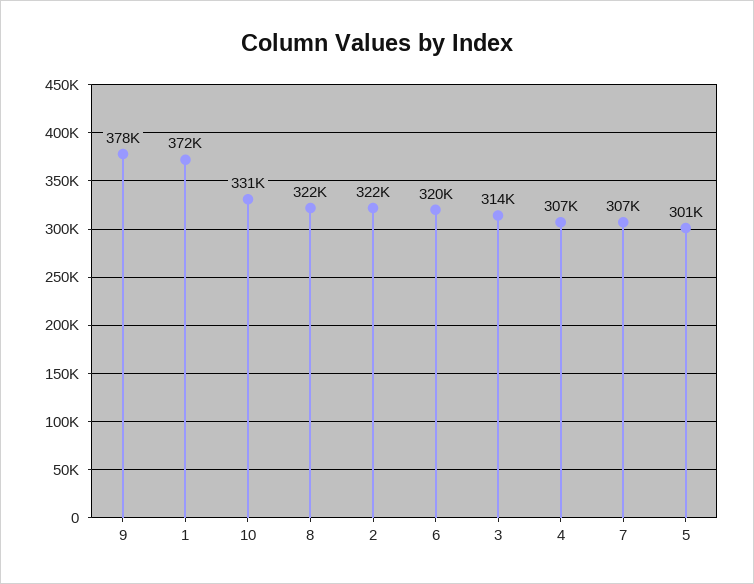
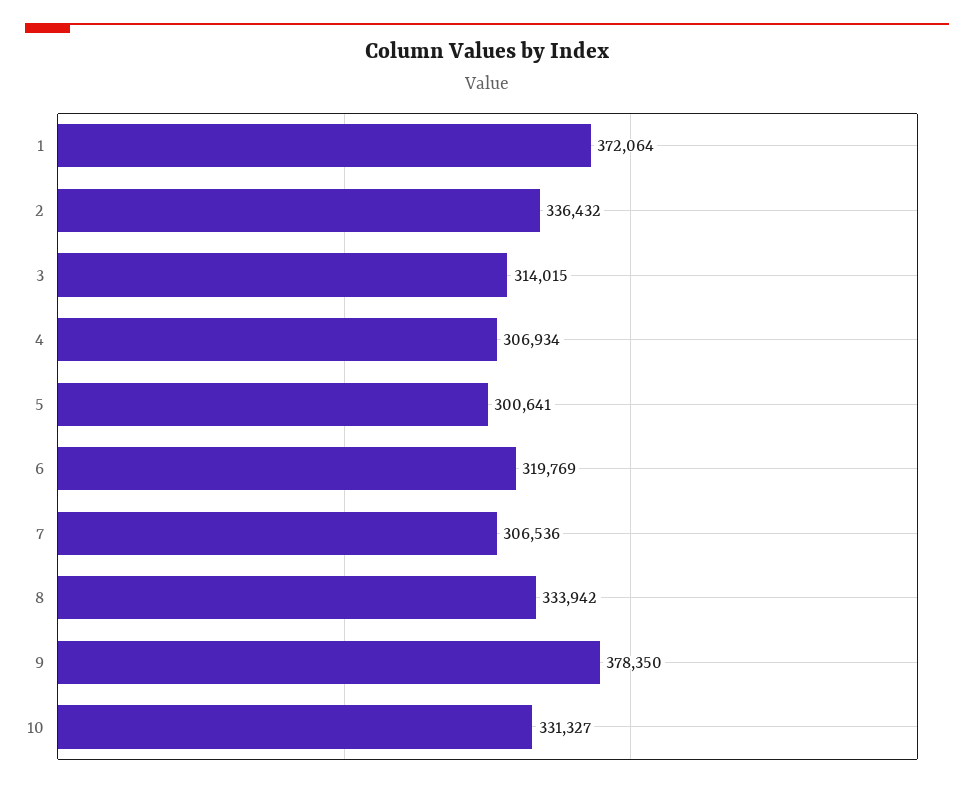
  {
    "9": 378350,
    "1": 372064,
    "10": 331327,
-   "8": 322000,
+   "8": 333942,
-   "2": 322000,
+   "2": 336432,
    "6": 319769,
    "3": 314015,
    "4": 306934,
    "7": 306536,
    "5": 300641
  }

